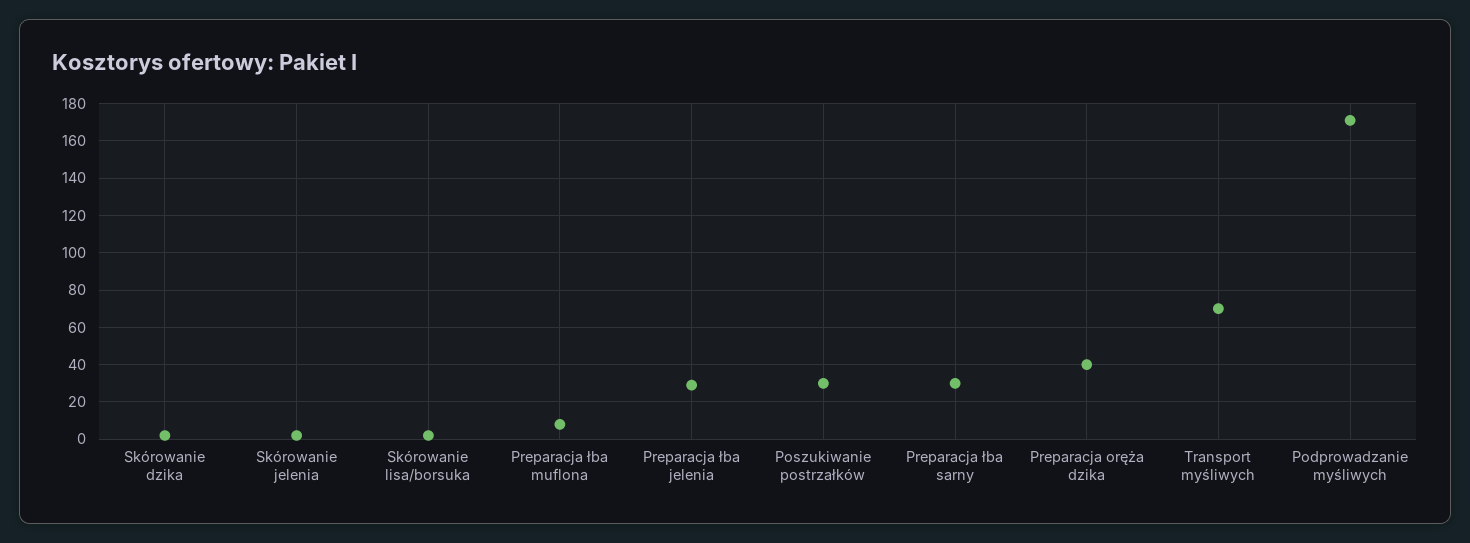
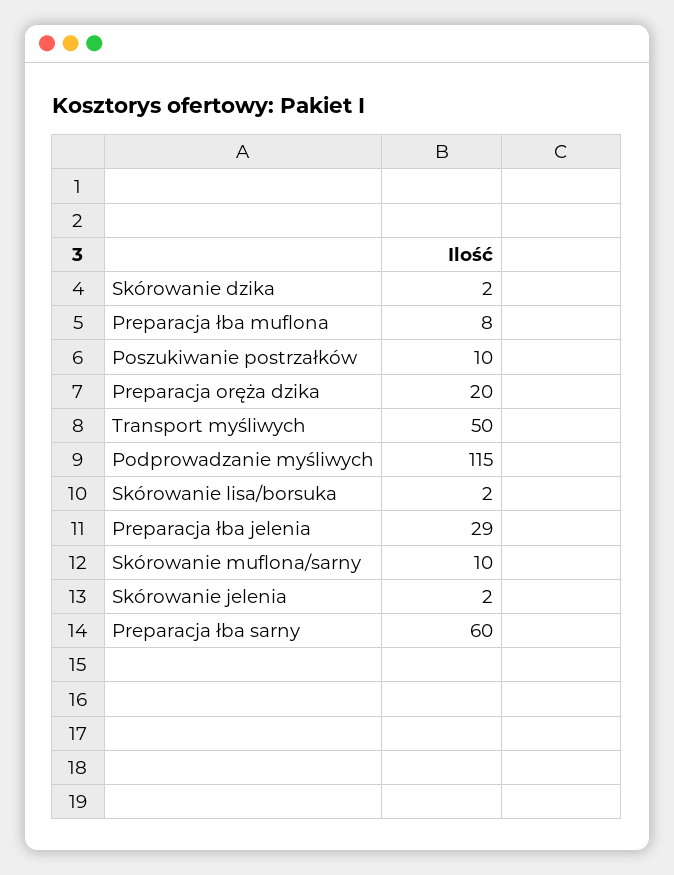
  {
    "Skórowanie dzika": 2,
    "Skórowanie jelenia": 2,
    "Skórowanie lisa/borsuka": 2,
    "Preparacja łba muflona": 8,
    "Preparacja łba jelenia": 29,
-   "Poszukiwanie postrzałków": 30,
+   "Poszukiwanie postrzałków": 10,
-   "Preparacja łba sarny": 30,
+   "Preparacja łba sarny": 60,
-   "Preparacja oręża dzika": 40,
+   "Preparacja oręża dzika": 20,
-   "Transport myśliwych": 70,
+   "Transport myśliwych": 50,
-   "Podprowadzanie myśliwych": 170
+   "Podprowadzanie myśliwych": 115,
+   "Skórowanie muflona/sarny": 10
  }

